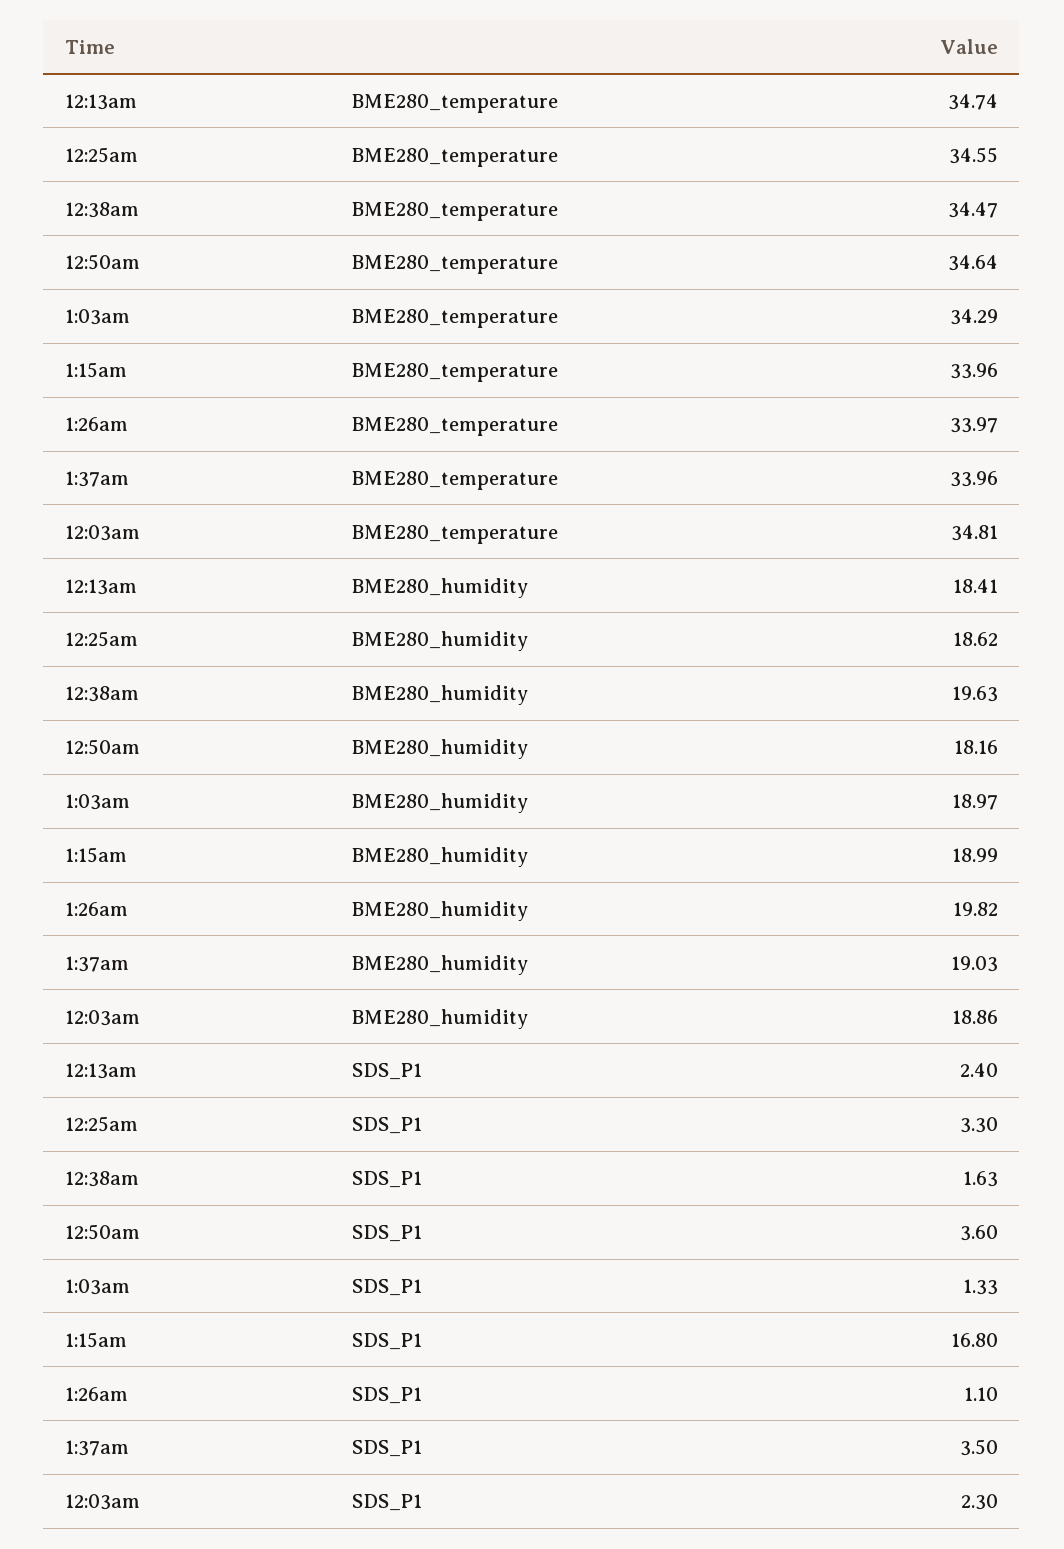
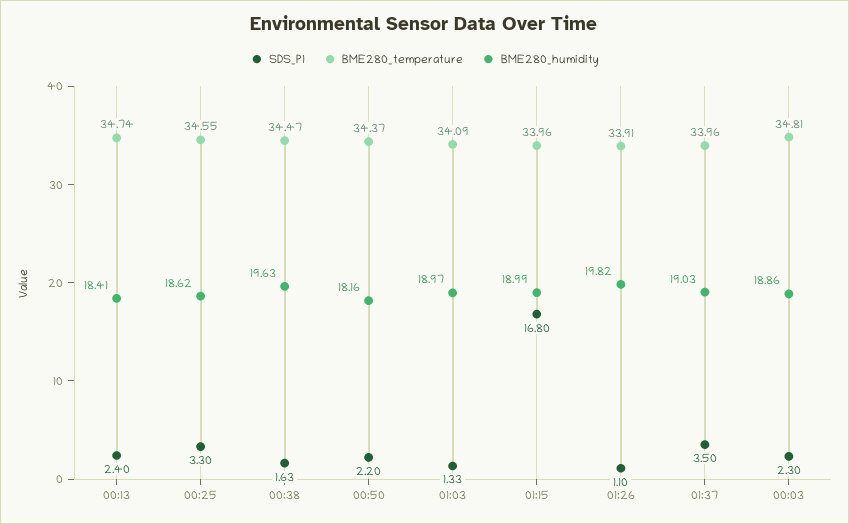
  {
    "BME280_temperature": {
      "12:13am": 34.74,
      "12:25am": 34.55,
      "12:38am": 34.47,
-     "12:50am": 34.64,
+     "12:50am": 34.37,
-     "1:03am": 34.29,
+     "1:03am": 34.09,
      "1:15am": 33.96,
-     "1:26am": 33.97,
+     "1:26am": 33.91,
      "1:37am": 33.96,
      "12:03am": 34.81
    },
    "BME280_humidity": {
      "12:13am": 18.41,
      "12:25am": 18.62,
      "12:38am": 19.63,
      "12:50am": 18.16,
      "1:03am": 18.97,
      "1:15am": 18.99,
      "1:26am": 19.82,
      "1:37am": 19.03,
      "12:03am": 18.86
    },
    "SDS_P1": {
      "12:13am": 2.4,
      "12:25am": 3.3,
      "12:38am": 1.63,
-     "12:50am": 3.6,
+     "12:50am": 2.2,
      "1:03am": 1.33,
      "1:15am": 16.8,
      "1:26am": 1.1,
      "1:37am": 3.5,
      "12:03am": 2.3
    }
  }

